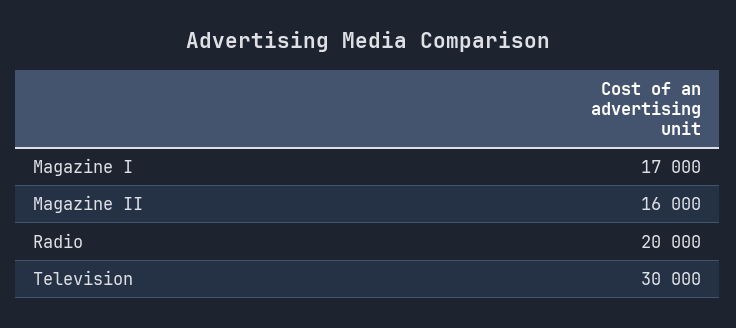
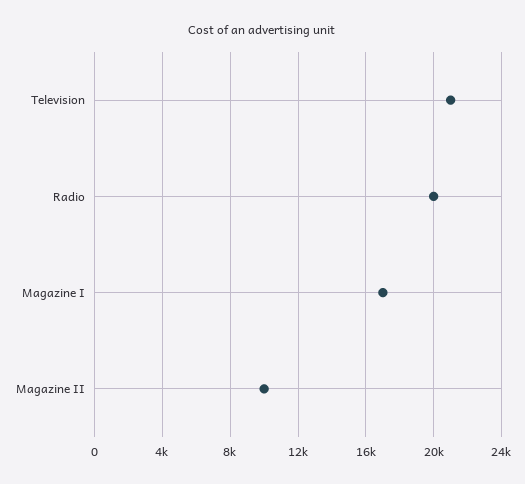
  {
    "Magazine I": 17000,
-   "Magazine II": 16000,
+   "Magazine II": 10000,
    "Radio": 20000,
-   "Television": 30000
+   "Television": 21000
  }

